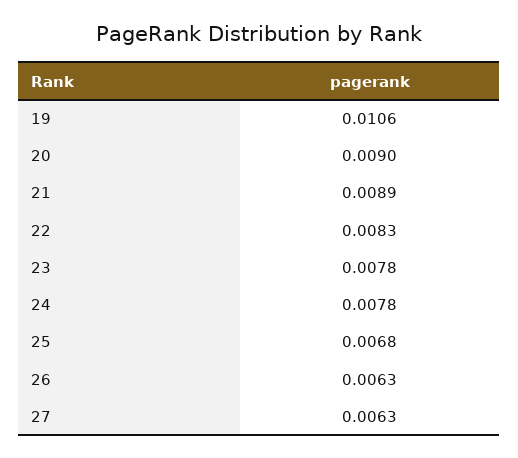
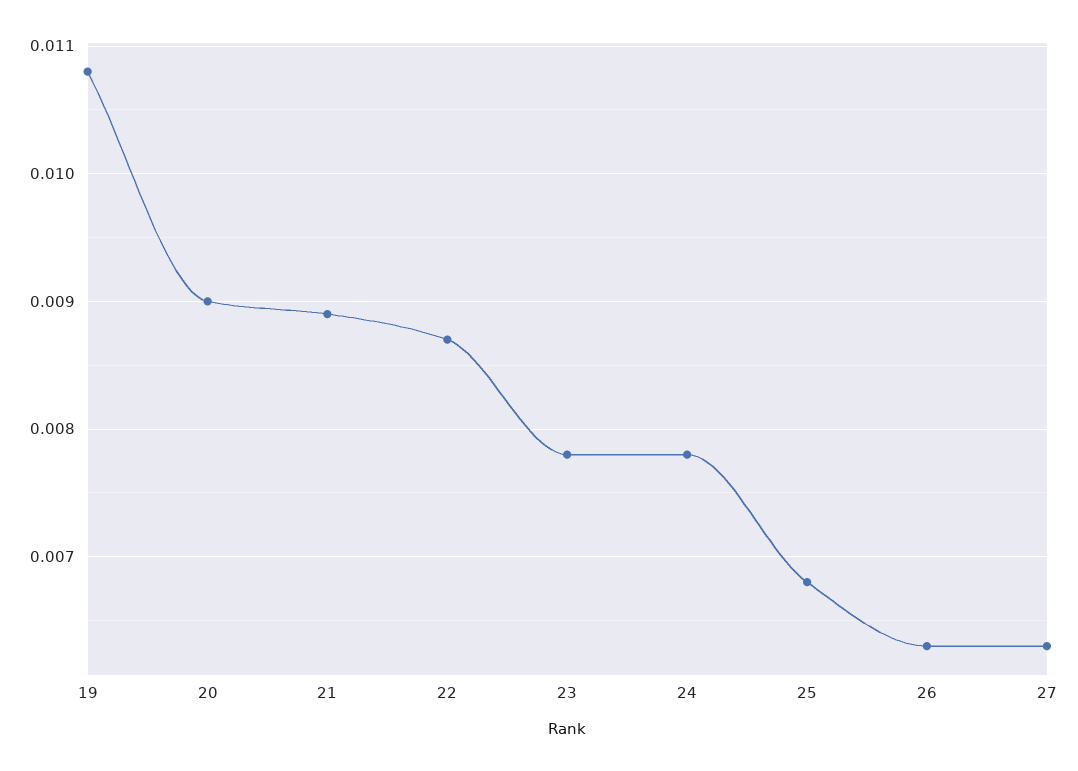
  {
-   "19": 0.0106,
+   "19": 0.0108,
    "20": 0.009,
    "21": 0.0089,
-   "22": 0.0083,
+   "22": 0.0087,
    "23": 0.0078,
    "24": 0.0078,
    "25": 0.0068,
    "26": 0.0063,
    "27": 0.0063
  }

